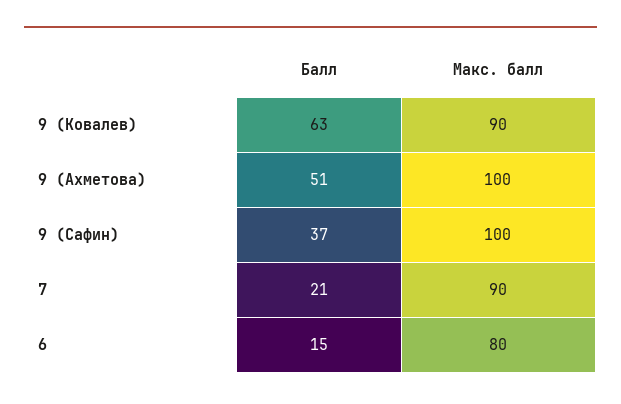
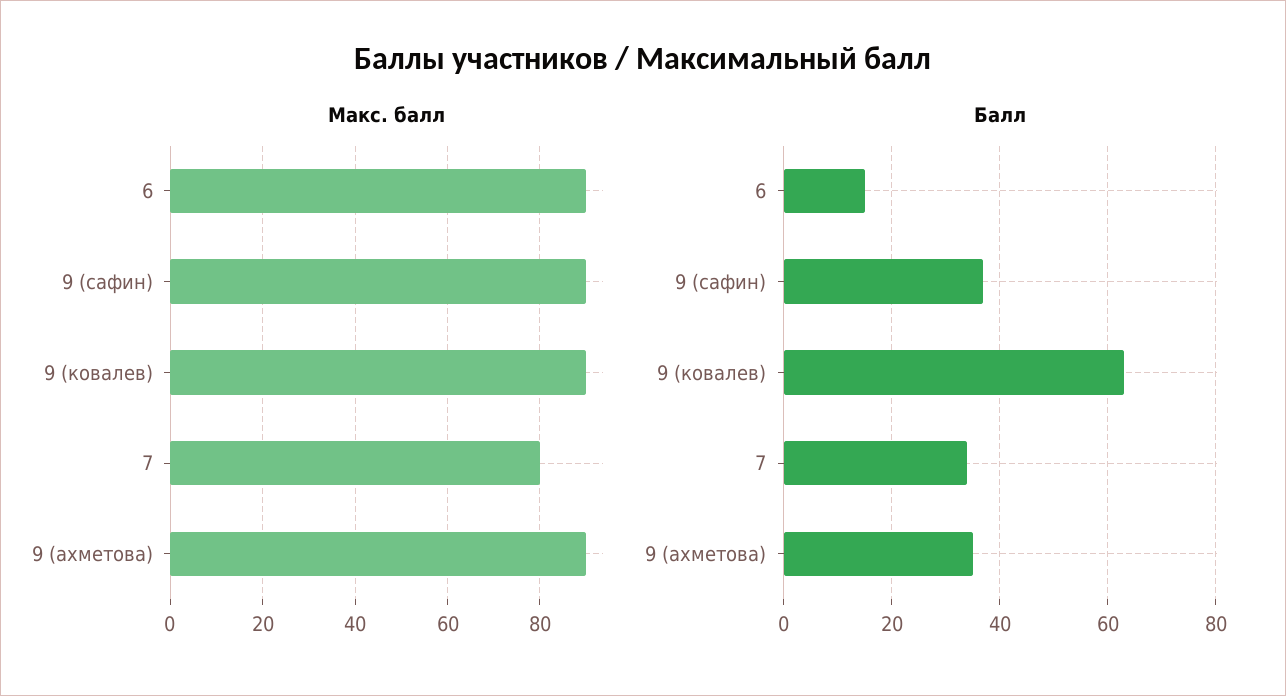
  {
    "Балл": {
      "9 (Ковалев)": 63,
-     "9 (Ахметова)": 51,
+     "9 (Ахметова)": 35,
      "9 (Сафин)": 37,
-     "7": 21,
+     "7": 35,
      "6": 15
    },
    "Макс. балл": {
      "9 (Ковалев)": 90,
-     "9 (Ахметова)": 100,
+     "9 (Ахметова)": 90,
-     "9 (Сафин)": 100,
+     "9 (Сафин)": 90,
-     "7": 90,
+     "7": 80,
-     "6": 80
+     "6": 90
    }
  }

